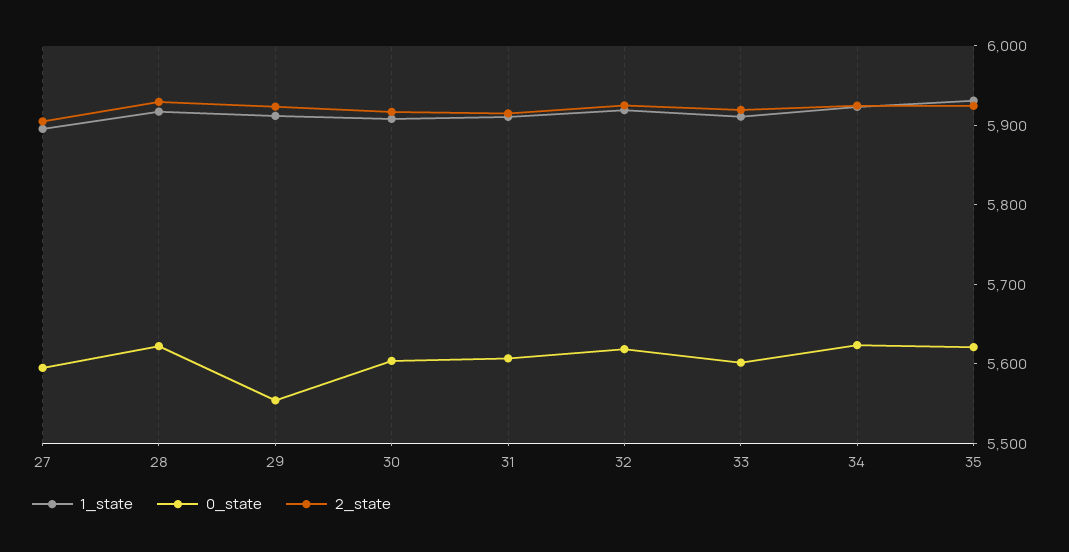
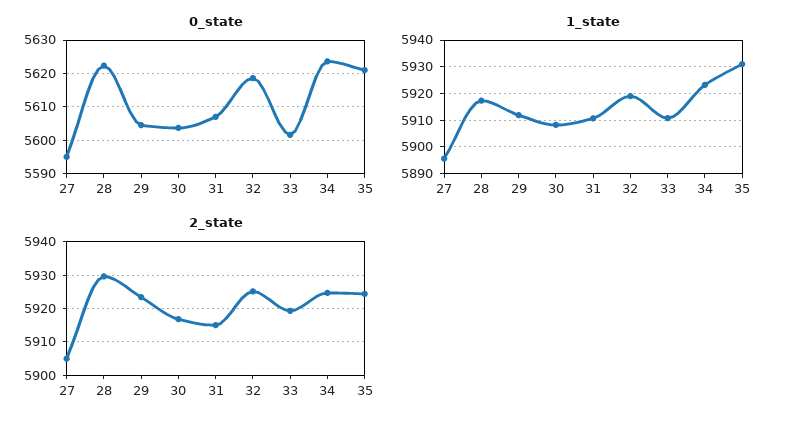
  {
    "1_state": {
      "27": 5895,
      "28": 5917.5,
      "29": 5912.5,
      "30": 5907.5,
      "31": 5910,
      "32": 5920,
      "33": 5910,
      "34": 5922.5,
      "35": 5930
    },
    "0_state": {
      "27": 5596,
      "28": 5622,
-     "29": 5560,
+     "29": 5604,
      "30": 5604,
      "31": 5608,
      "32": 5618,
      "33": 5602,
      "34": 5624,
      "35": 5622
    },
    "2_state": {
      "27": 5906,
      "28": 5930,
      "29": 5924,
      "30": 5916,
      "31": 5916,
      "32": 5926,
      "33": 5920,
      "34": 5924,
      "35": 5924
    }
  }

